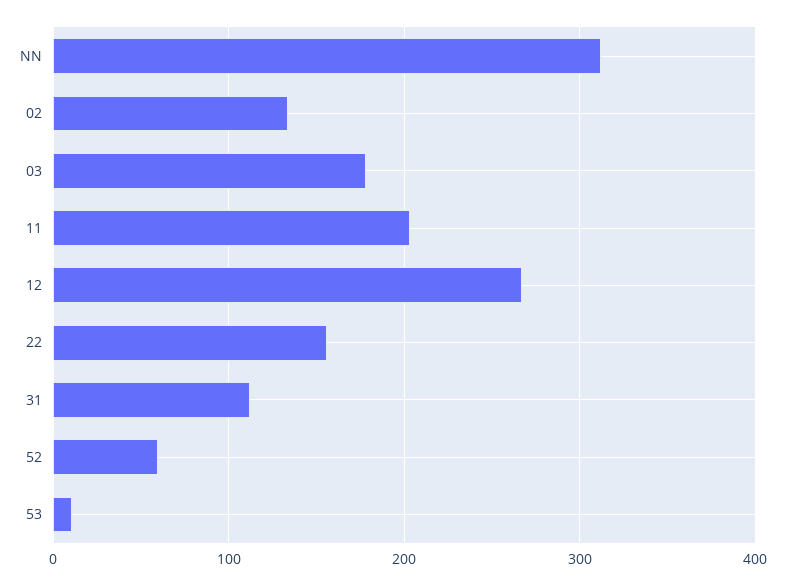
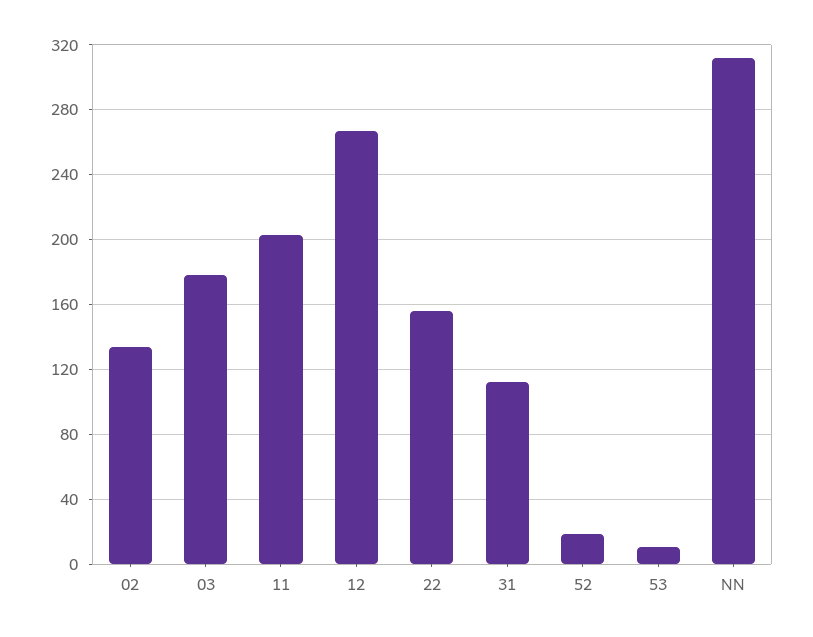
  {
    "NN": 310,
    "02": 135,
    "03": 180,
    "11": 205,
    "12": 265,
    "22": 155,
    "31": 110,
-   "52": 60,
+   "52": 20,
    "53": 10
  }

